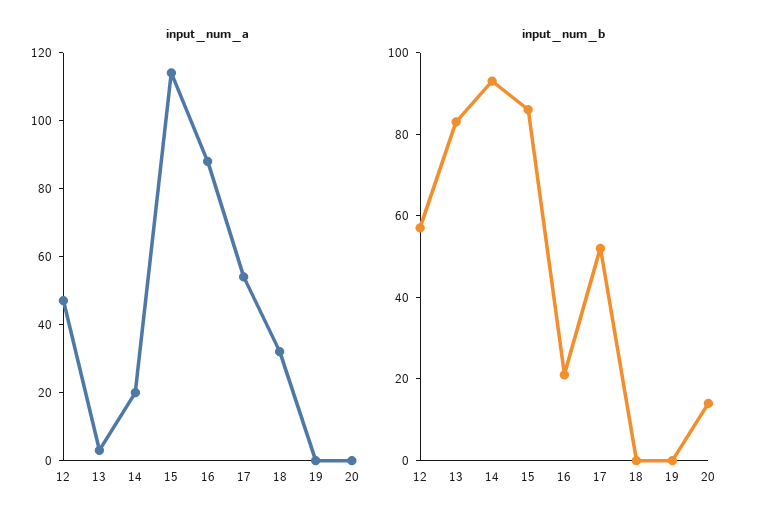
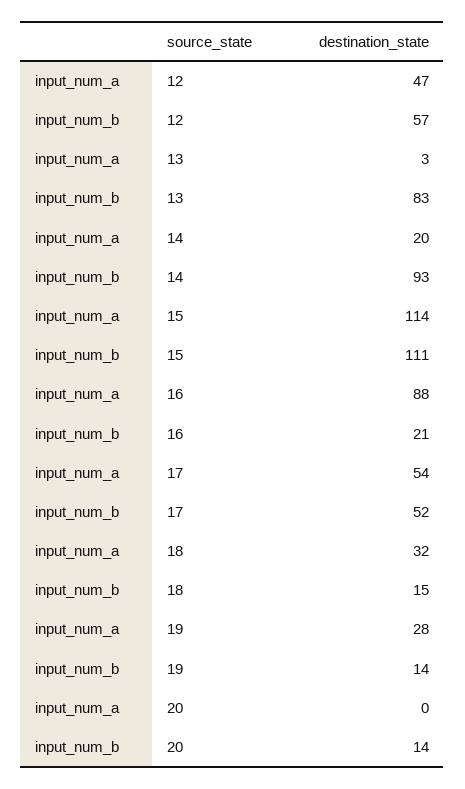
  {
    "input_num_a": {
      "12": 47,
      "13": 3,
      "14": 20,
      "15": 114,
      "16": 88,
      "17": 54,
      "18": 32,
-     "19": 0,
+     "19": 28,
      "20": 0
    },
    "input_num_b": {
      "12": 57,
      "13": 83,
      "14": 93,
-     "15": 85,
+     "15": 111,
      "16": 21,
      "17": 52,
-     "18": 0,
+     "18": 15,
-     "19": 0,
+     "19": 14,
      "20": 14
    }
  }

